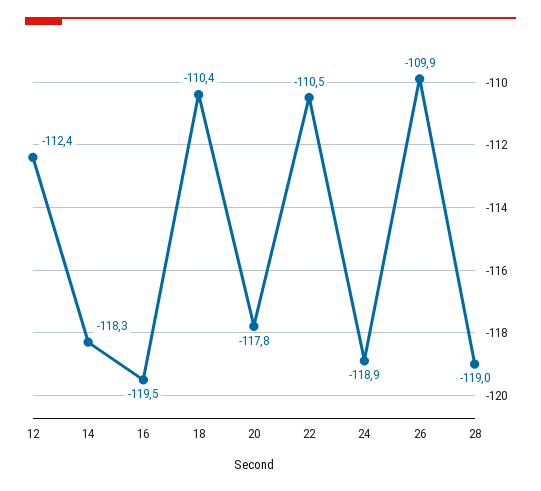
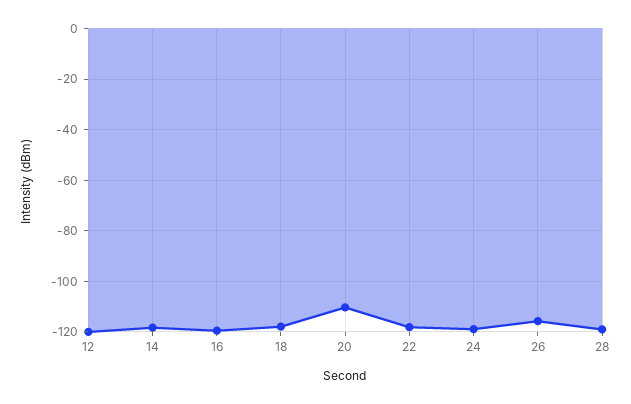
  {
-   "12": -112.4,
+   "12": -120,
    "14": -118.3,
    "16": -119.5,
-   "18": -110.4,
+   "18": -117.5,
-   "20": -117.8,
+   "20": -110,
-   "22": -110.5,
+   "22": -117.5,
    "24": -118.9,
-   "26": -109.9,
+   "26": -115,
    "28": -119
  }

